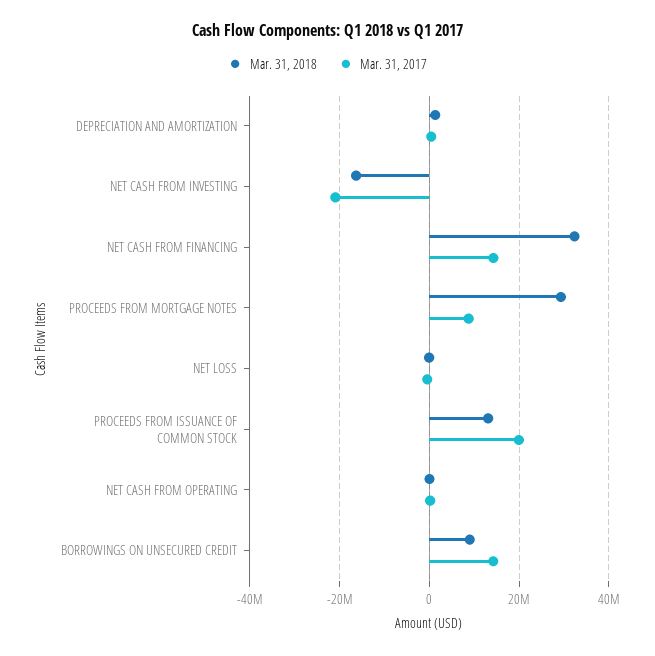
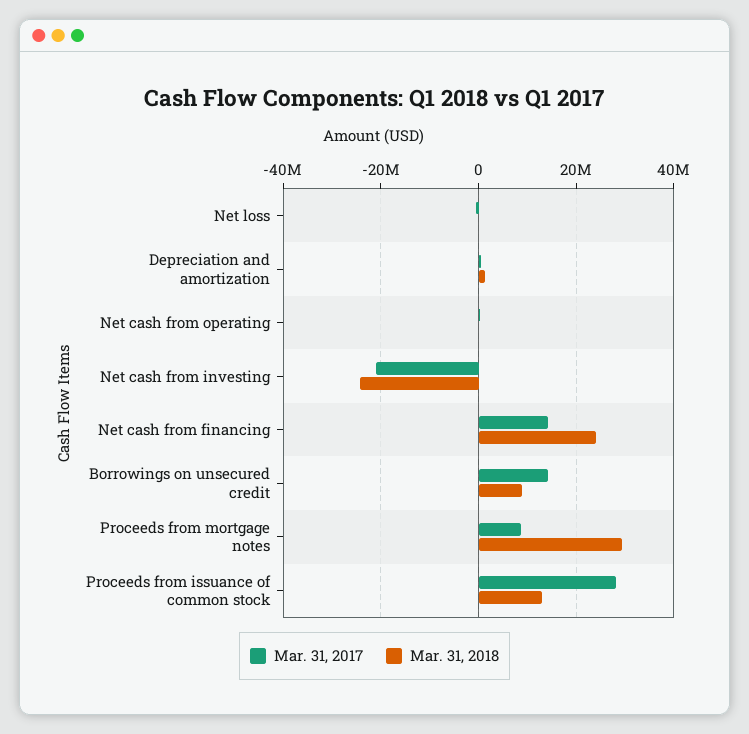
  {
    "Mar. 31, 2018": {
      "DEPRECIATION AND AMORTIZATION": 2000000,
-     "NET CASH FROM INVESTING": -16000000,
+     "NET CASH FROM INVESTING": -24000000,
-     "NET CASH FROM FINANCING": 32000000,
+     "NET CASH FROM FINANCING": 24000000,
      "PROCEEDS FROM MORTGAGE NOTES": 30000000,
      "NET LOSS": 0,
      "PROCEEDS FROM ISSUANCE OF COMMON STOCK": 14000000,
      "NET CASH FROM OPERATING": 0,
      "BORROWINGS ON UNSECURED CREDIT": 10000000
    },
    "Mar. 31, 2017": {
      "DEPRECIATION AND AMORTIZATION": 0,
      "NET CASH FROM INVESTING": -20000000,
      "NET CASH FROM FINANCING": 14000000,
      "PROCEEDS FROM MORTGAGE NOTES": 8000000,
      "NET LOSS": 0,
-     "PROCEEDS FROM ISSUANCE OF COMMON STOCK": 20000000,
+     "PROCEEDS FROM ISSUANCE OF COMMON STOCK": 28000000,
      "NET CASH FROM OPERATING": 0,
      "BORROWINGS ON UNSECURED CREDIT": 14000000
    }
  }

